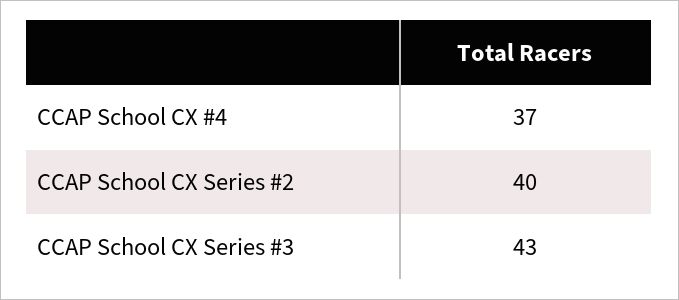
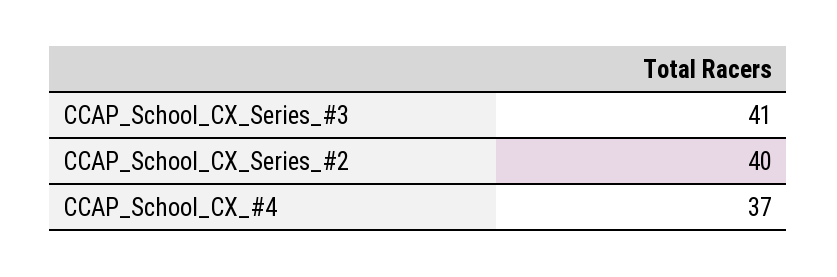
  {
    "CCAP School CX #4": 37,
    "CCAP School CX Series #2": 40,
-   "CCAP School CX Series #3": 43
+   "CCAP School CX Series #3": 41
  }

